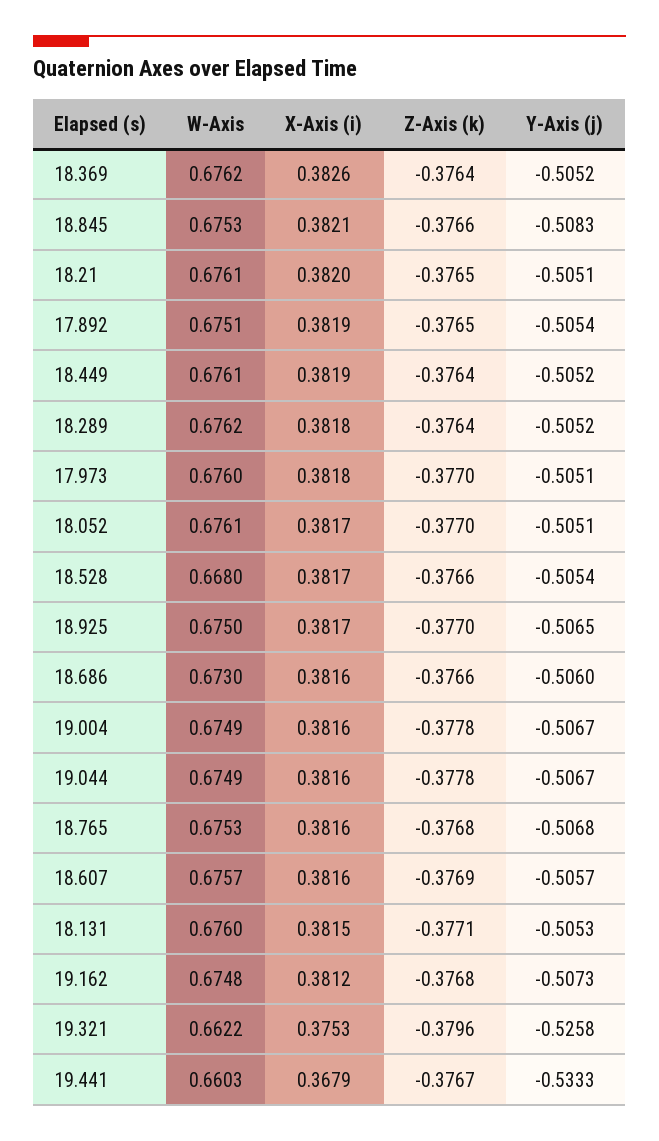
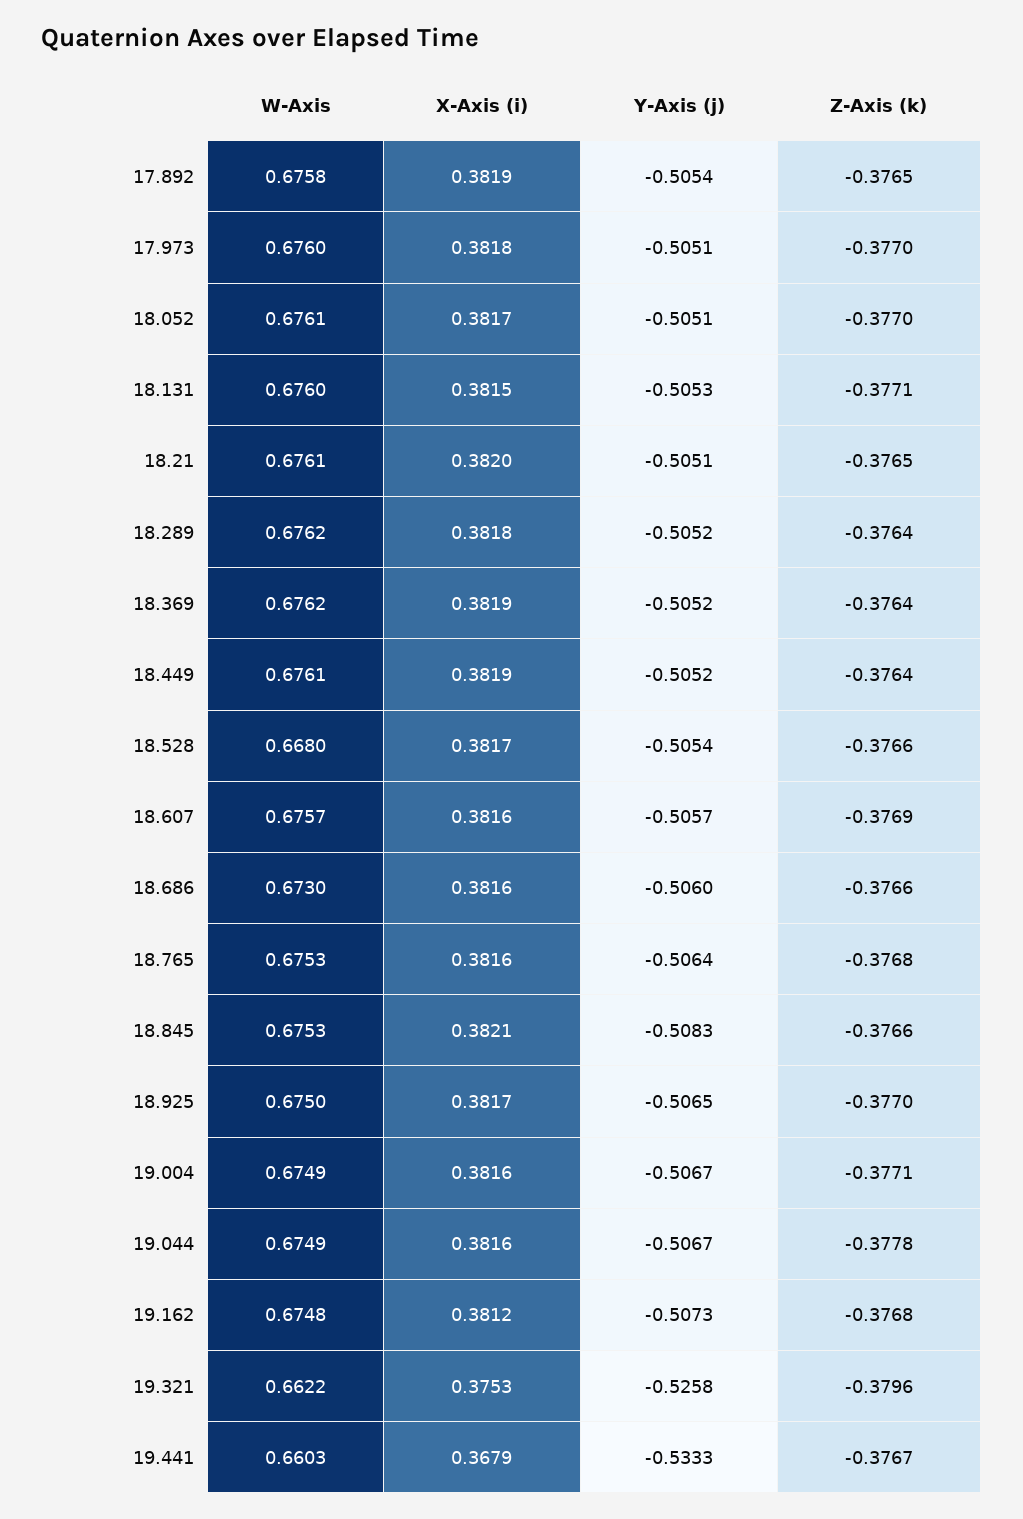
  {
    "W-Axis": {
      "18.369": 0.6762,
      "18.845": 0.6753,
      "18.21": 0.6761,
-     "17.892": 0.6751,
+     "17.892": 0.6758,
      "18.449": 0.6761,
      "18.289": 0.6762,
      "17.973": 0.676,
      "18.052": 0.6761,
      "18.528": 0.668,
      "18.925": 0.675,
      "18.686": 0.673,
      "19.004": 0.6749,
      "19.044": 0.6749,
      "18.765": 0.6753,
      "18.607": 0.6757,
      "18.131": 0.676,
      "19.162": 0.6748,
      "19.321": 0.6622,
      "19.441": 0.6603
    },
    "X-Axis (i)": {
-     "18.369": 0.3826,
+     "18.369": 0.3819,
      "18.845": 0.3821,
      "18.21": 0.382,
      "17.892": 0.3819,
      "18.449": 0.3819,
      "18.289": 0.3818,
      "17.973": 0.3818,
      "18.052": 0.3817,
      "18.528": 0.3817,
      "18.925": 0.3817,
      "18.686": 0.3816,
      "19.004": 0.3816,
      "19.044": 0.3816,
      "18.765": 0.3816,
      "18.607": 0.3816,
      "18.131": 0.3815,
      "19.162": 0.3812,
      "19.321": 0.3753,
      "19.441": 0.3679
    },
    "Z-Axis (k)": {
      "18.369": -0.3764,
      "18.845": -0.3766,
      "18.21": -0.3765,
      "17.892": -0.3765,
      "18.449": -0.3764,
      "18.289": -0.3764,
      "17.973": -0.377,
      "18.052": -0.377,
      "18.528": -0.3766,
      "18.925": -0.377,
      "18.686": -0.3766,
-     "19.004": -0.3778,
+     "19.004": -0.3771,
      "19.044": -0.3778,
      "18.765": -0.3768,
      "18.607": -0.3769,
      "18.131": -0.3771,
      "19.162": -0.3768,
      "19.321": -0.3796,
      "19.441": -0.3767
    },
    "Y-Axis (j)": {
      "18.369": -0.5052,
      "18.845": -0.5083,
      "18.21": -0.5051,
      "17.892": -0.5054,
      "18.449": -0.5052,
      "18.289": -0.5052,
      "17.973": -0.5051,
      "18.052": -0.5051,
      "18.528": -0.5054,
      "18.925": -0.5065,
      "18.686": -0.506,
      "19.004": -0.5067,
      "19.044": -0.5067,
-     "18.765": -0.5068,
+     "18.765": -0.5064,
      "18.607": -0.5057,
      "18.131": -0.5053,
      "19.162": -0.5073,
      "19.321": -0.5258,
      "19.441": -0.5333
    }
  }

